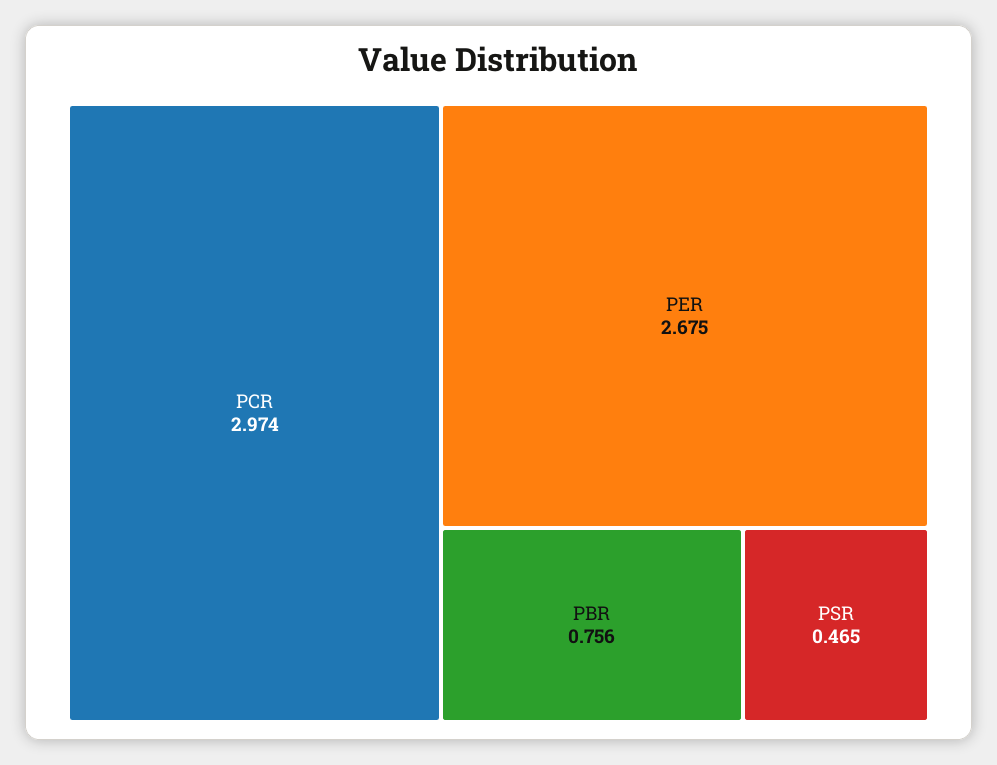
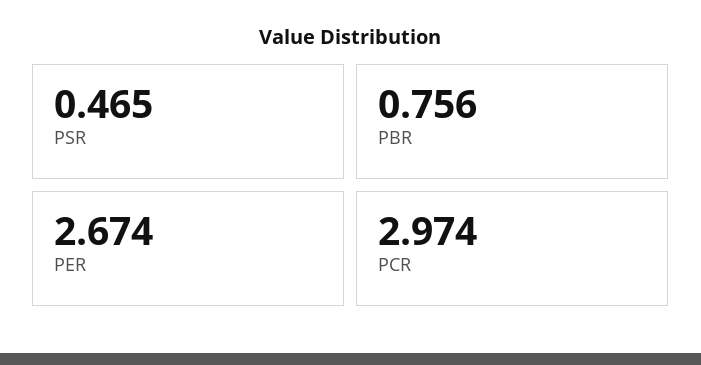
  {
    "PCR": 2.974,
-   "PER": 2.675,
+   "PER": 2.674,
    "PBR": 0.756,
    "PSR": 0.465
  }

